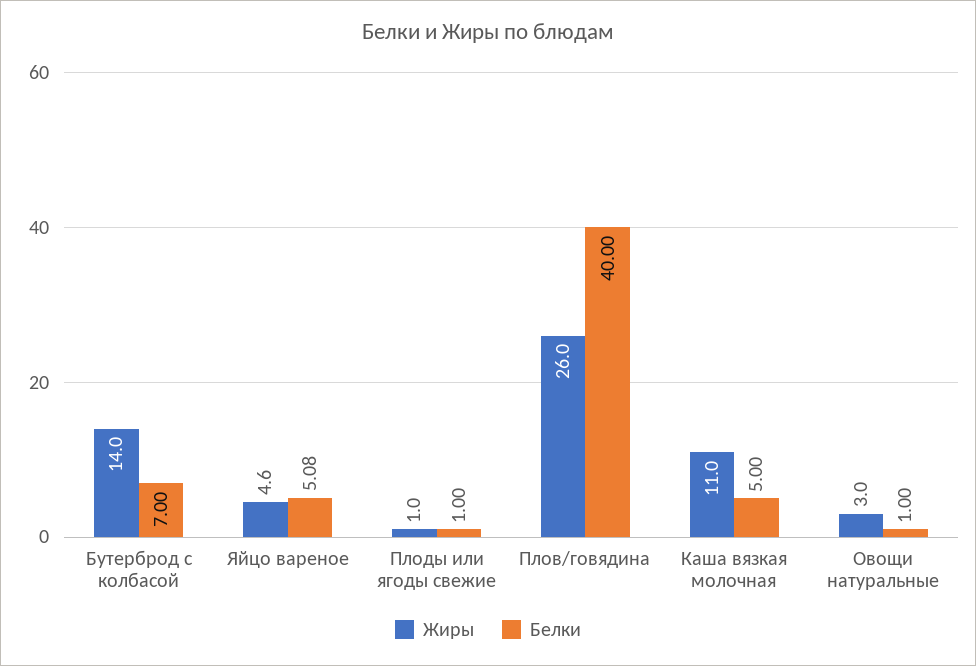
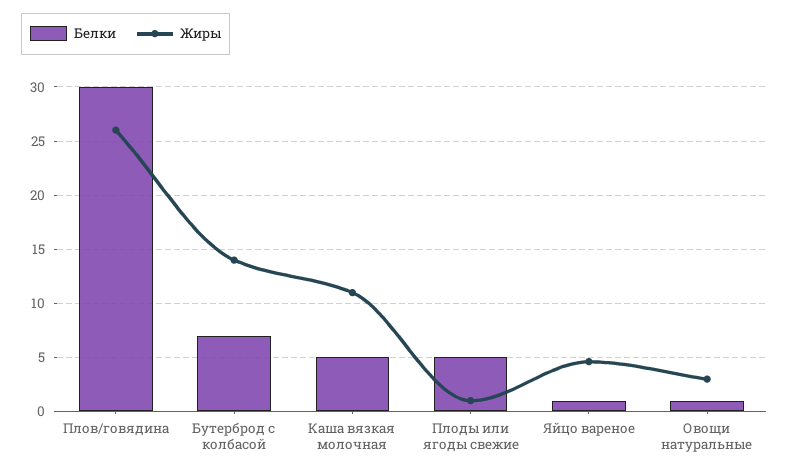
  {
    "Жиры": {
      "Бутерброд с колбасой": 14,
      "Яйцо вареное": 4.6,
      "Плоды или ягоды свежие": 1,
      "Плов/говядина": 26,
      "Каша вязкая молочная": 11,
      "Овощи натуральные": 3
    },
    "Белки": {
      "Бутерброд с колбасой": 7,
-     "Яйцо вареное": 5.08,
+     "Яйцо вареное": 1,
-     "Плоды или ягоды свежие": 1,
+     "Плоды или ягоды свежие": 5,
-     "Плов/говядина": 40,
+     "Плов/говядина": 30,
      "Каша вязкая молочная": 5,
      "Овощи натуральные": 1
    }
  }

